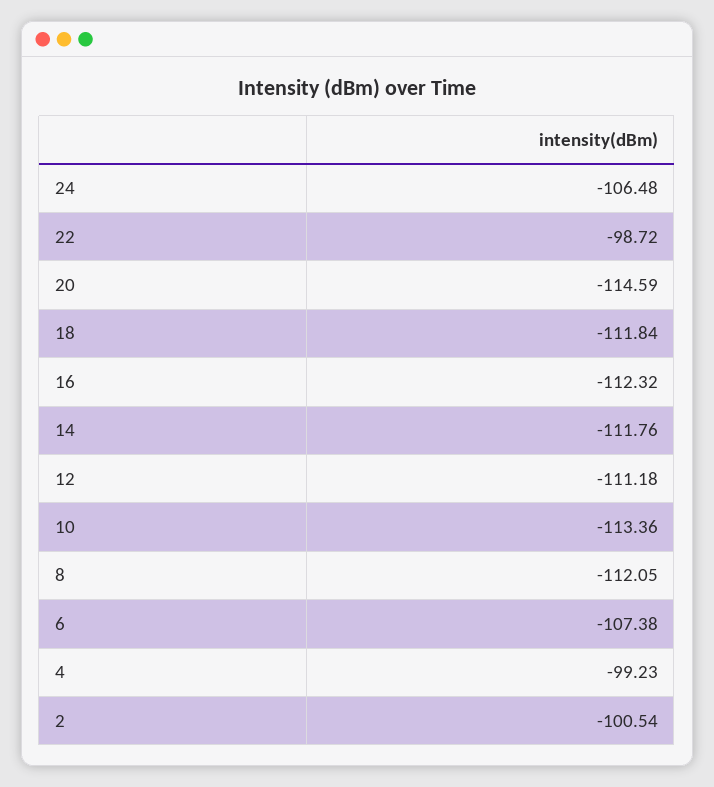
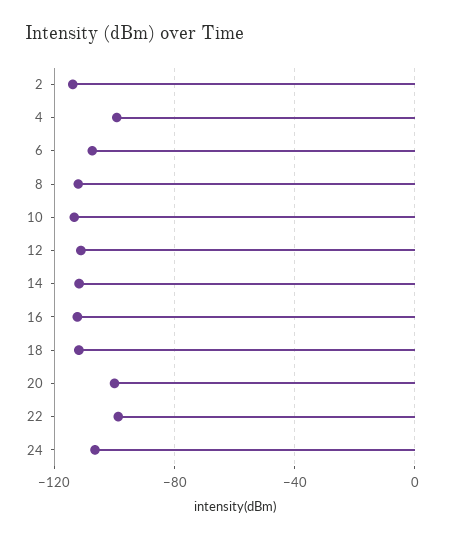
  {
    "24": -106.48,
    "22": -98.72,
-   "20": -114.59,
+   "20": -100,
    "18": -111.84,
    "16": -112.32,
    "14": -111.76,
    "12": -111.18,
    "10": -113.36,
    "8": -112.05,
    "6": -107.38,
    "4": -99.23,
-   "2": -100.54
+   "2": -115
  }

